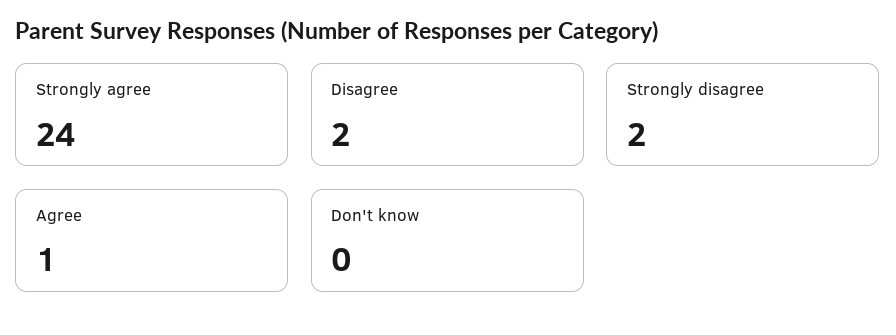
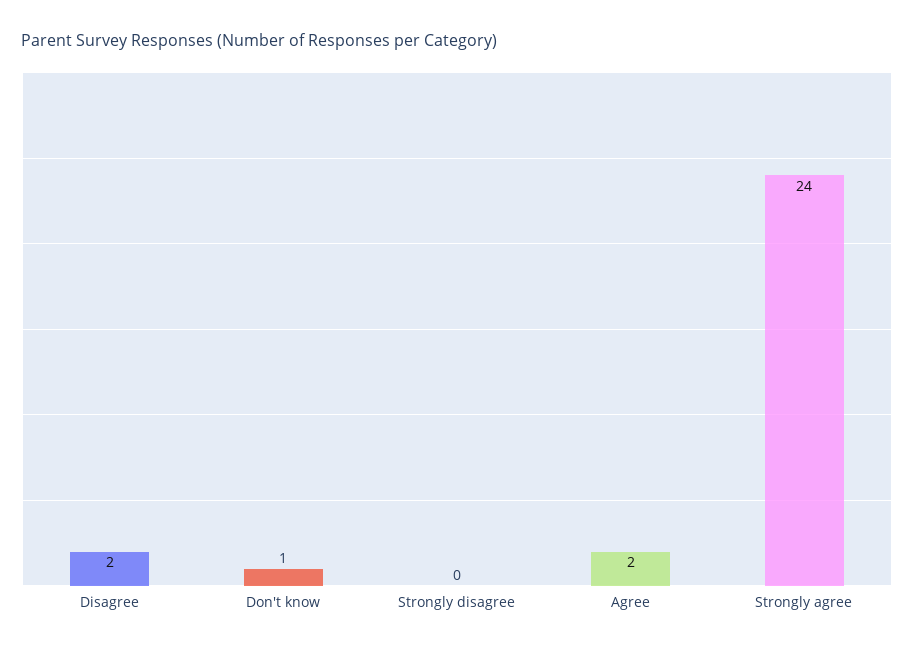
  {
    "Strongly agree": 24,
    "Disagree": 2,
-   "Strongly disagree": 2,
+   "Strongly disagree": 0,
-   "Agree": 1,
+   "Agree": 2,
-   "Don't know": 0
+   "Don't know": 1
  }

